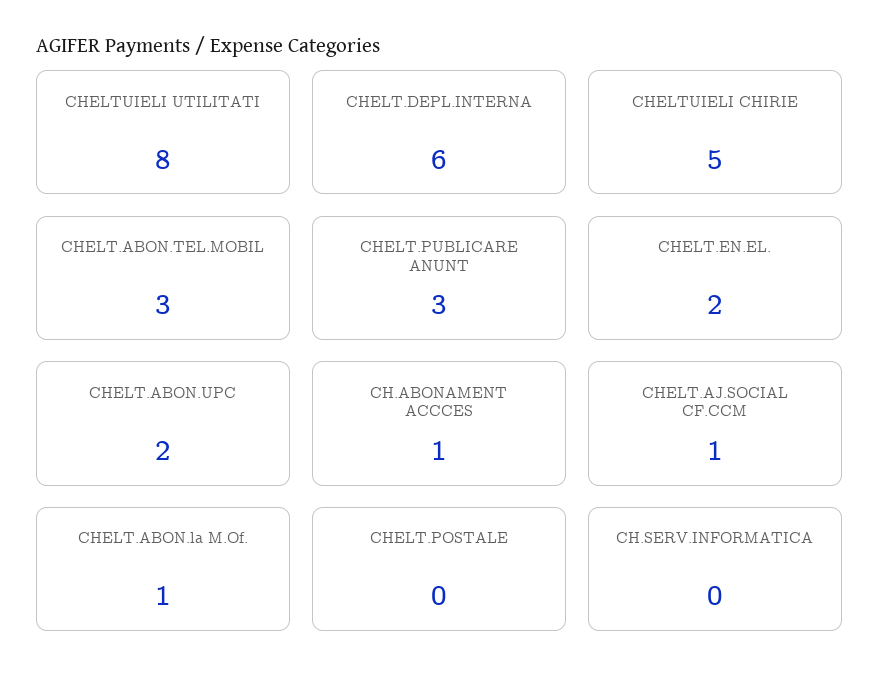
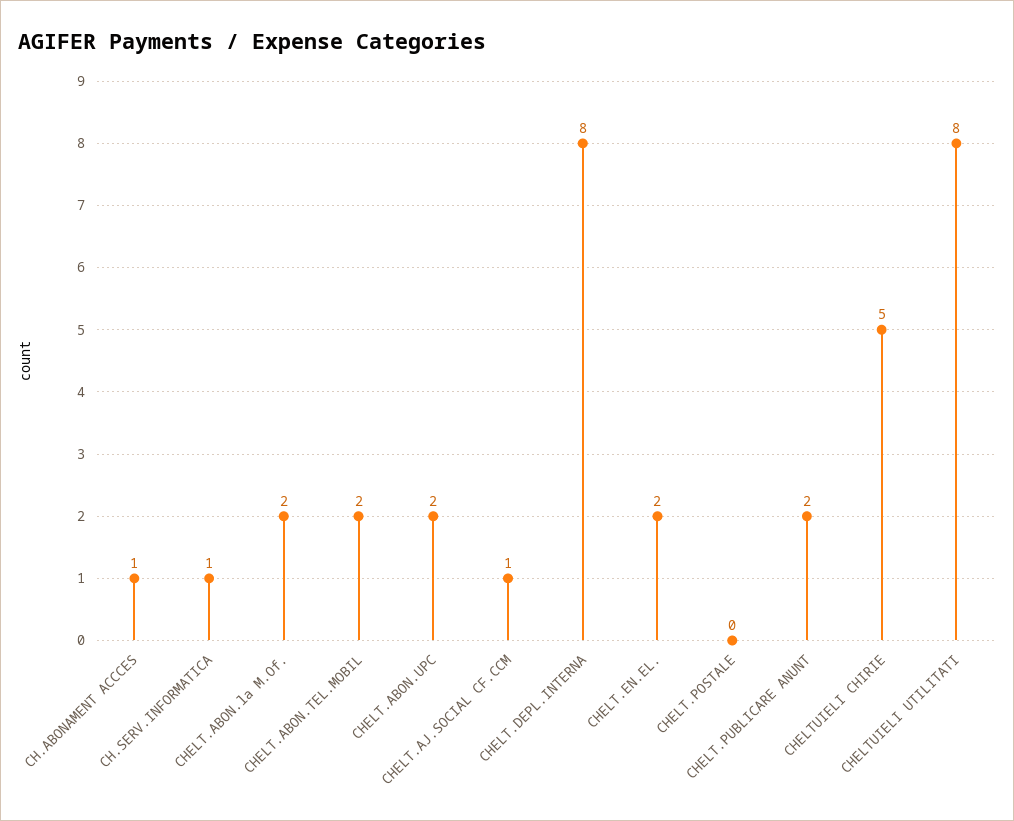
  {
    "CHELTUIELI UTILITATI": 8,
-   "CHELT.DEPL.INTERNA": 6,
+   "CHELT.DEPL.INTERNA": 8,
    "CHELTUIELI CHIRIE": 5,
-   "CHELT.ABON.TEL.MOBIL": 3,
+   "CHELT.ABON.TEL.MOBIL": 2,
-   "CHELT.PUBLICARE ANUNT": 3,
+   "CHELT.PUBLICARE ANUNT": 2,
    "CHELT.EN.EL.": 2,
    "CHELT.ABON.UPC": 2,
    "CH.ABONAMENT ACCCES": 1,
    "CHELT.AJ.SOCIAL CF.CCM": 1,
-   "CHELT.ABON.la M.Of.": 1,
+   "CHELT.ABON.la M.Of.": 2,
    "CHELT.POSTALE": 0,
-   "CH.SERV.INFORMATICA": 0
+   "CH.SERV.INFORMATICA": 1
  }

